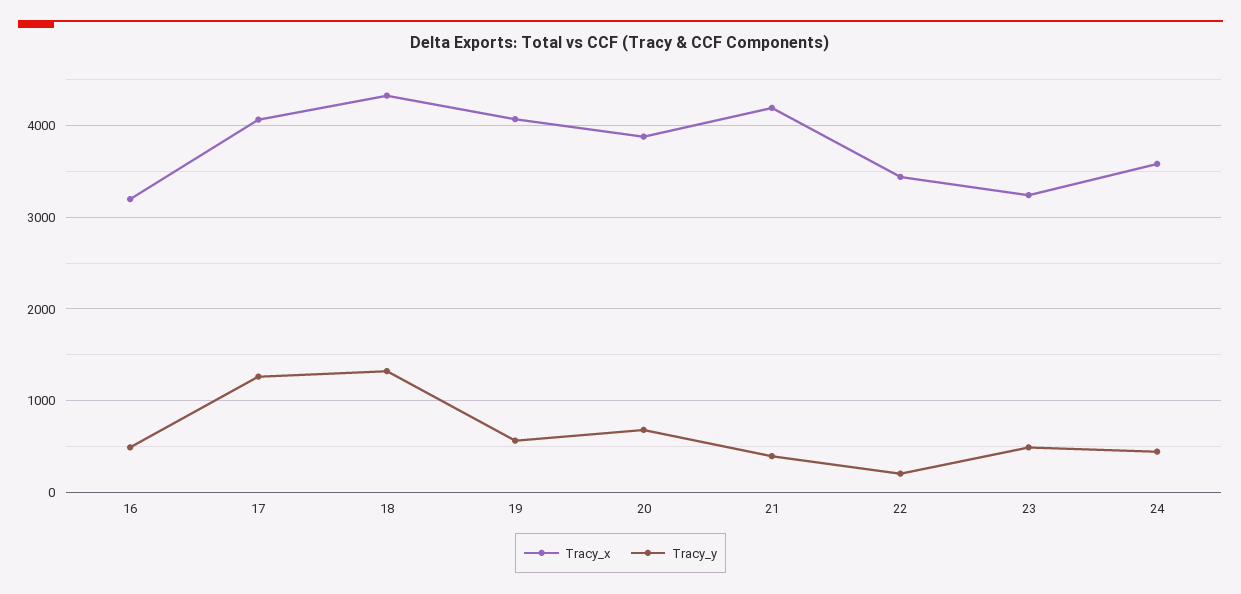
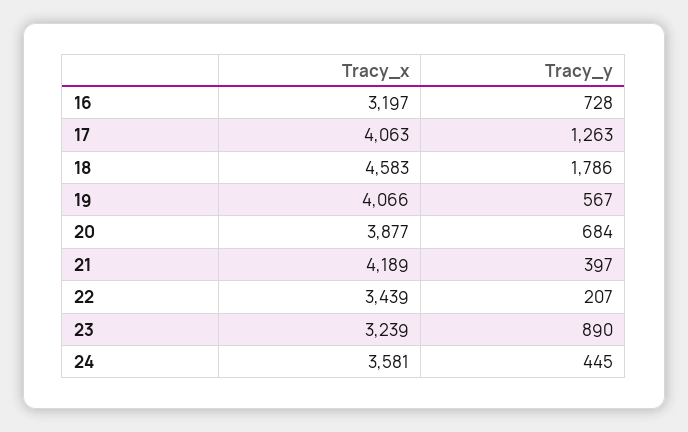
  {
    "Tracy_x": {
      "16": 3197,
      "17": 4063,
-     "18": 4300,
+     "18": 4583,
      "19": 4066,
      "20": 3877,
      "21": 4189,
      "22": 3439,
      "23": 3239,
      "24": 3581
    },
    "Tracy_y": {
-     "16": 500,
+     "16": 728,
      "17": 1263,
-     "18": 1300,
+     "18": 1786,
      "19": 567,
      "20": 684,
      "21": 397,
      "22": 207,
-     "23": 500,
+     "23": 890,
      "24": 445
    }
  }

